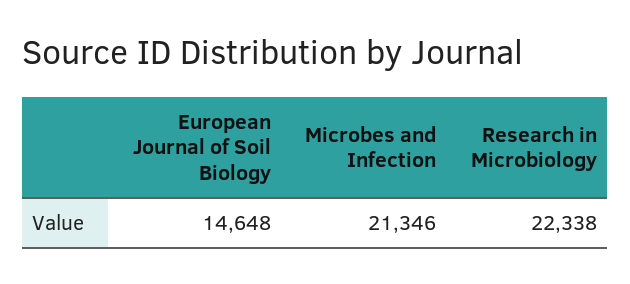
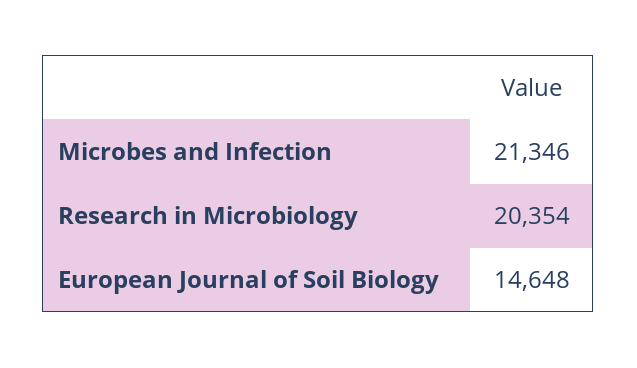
  {
    "European Journal of Soil Biology": 14648,
    "Microbes and Infection": 21346,
-   "Research in Microbiology": 22338
+   "Research in Microbiology": 20354
  }

